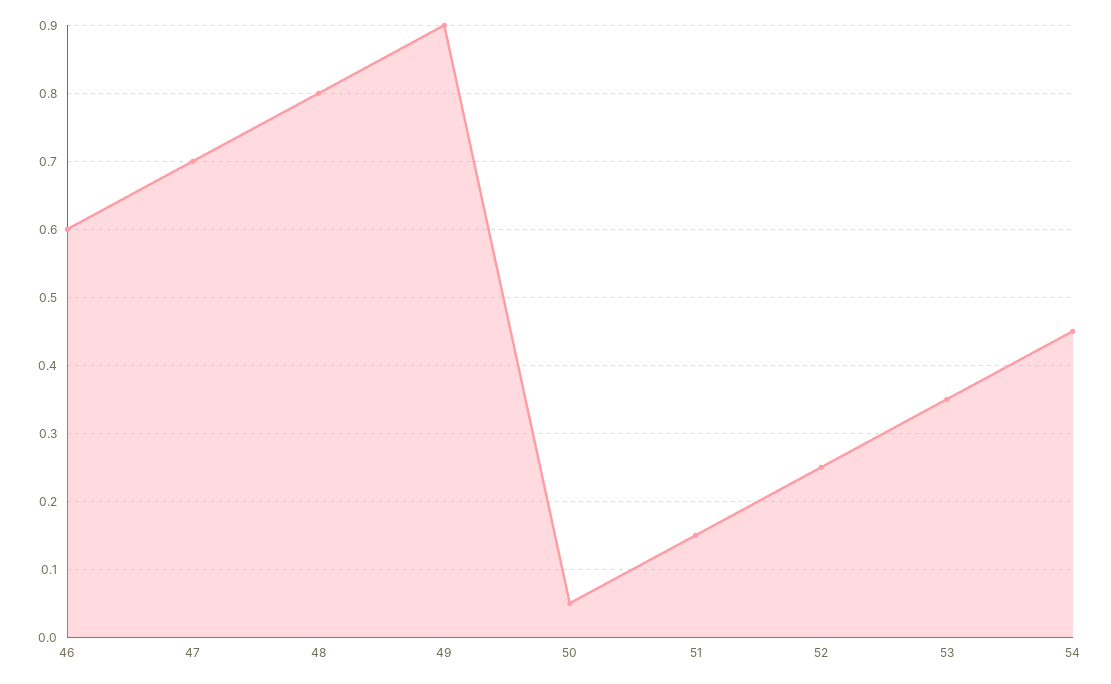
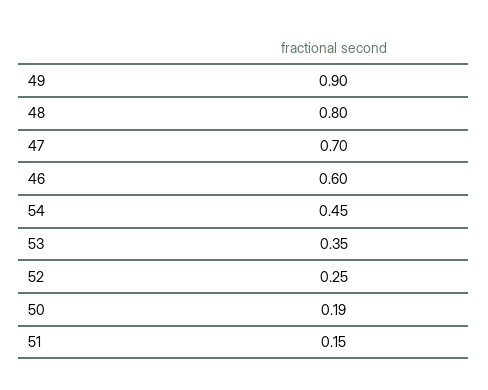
  {
    "46": 0.6,
    "47": 0.7,
    "48": 0.8,
    "49": 0.9,
-   "50": 0.05,
+   "50": 0.19,
    "51": 0.15,
    "52": 0.25,
    "53": 0.35,
    "54": 0.45
  }

